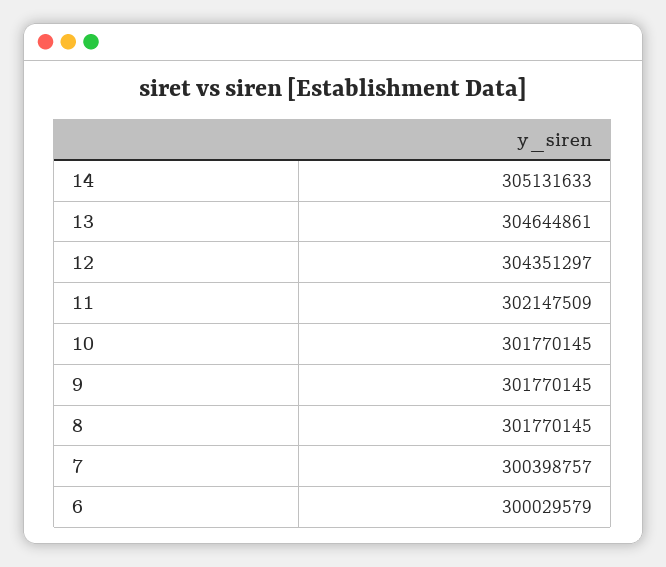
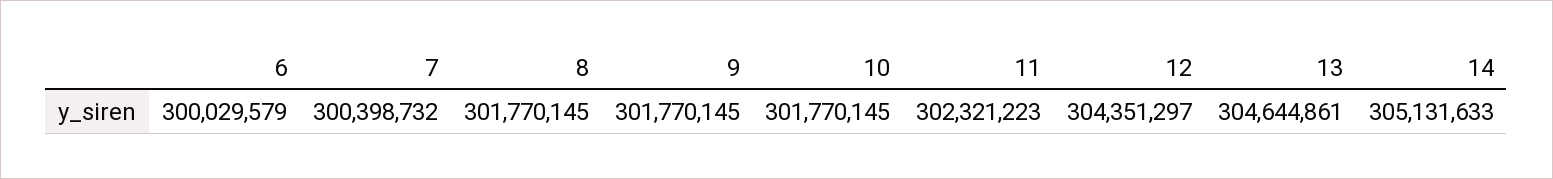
  {
    "14": 305131633,
    "13": 304644861,
    "12": 304351297,
-   "11": 302147509,
+   "11": 302321223,
    "10": 301770145,
    "9": 301770145,
    "8": 301770145,
-   "7": 300398757,
+   "7": 300398732,
    "6": 300029579
  }

